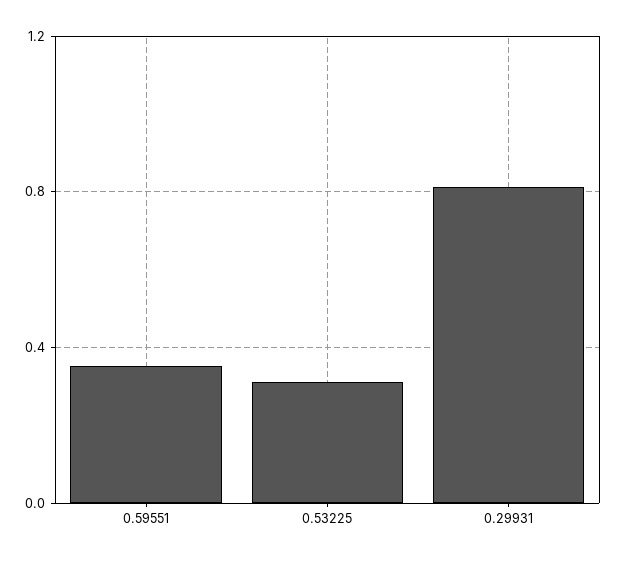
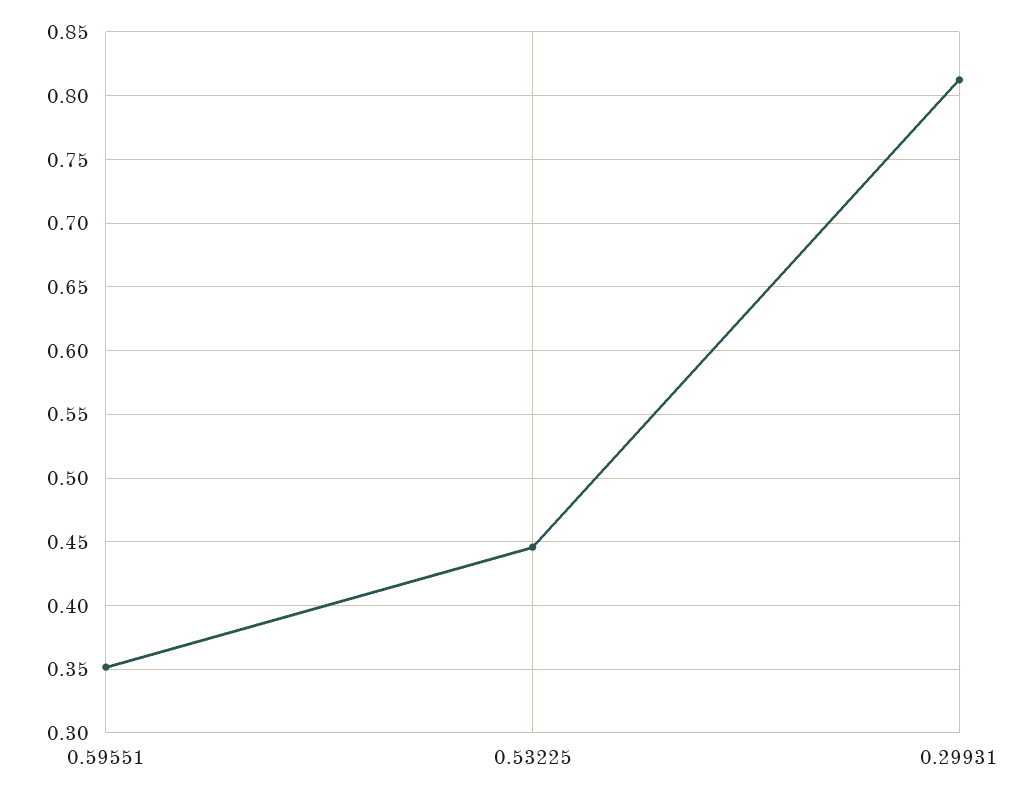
  {
    "0.59551": 0.35,
-   "0.53225": 0.3,
+   "0.53225": 0.445,
    "0.29931": 0.81
  }

